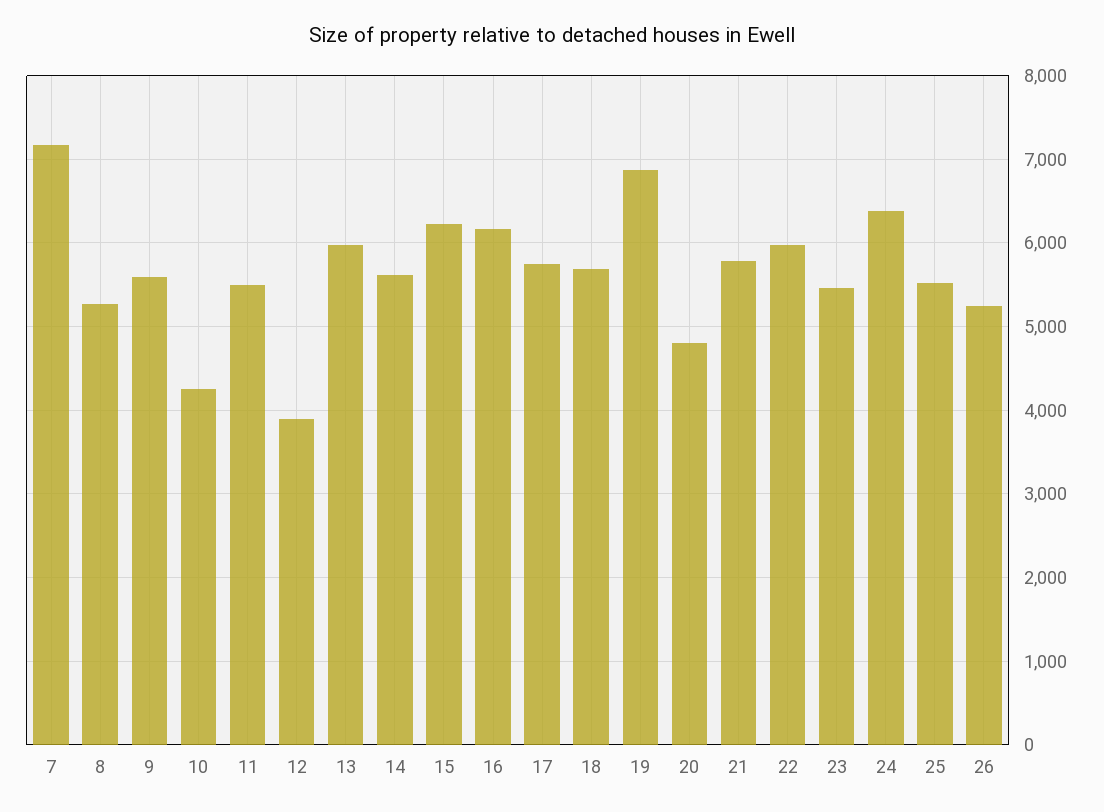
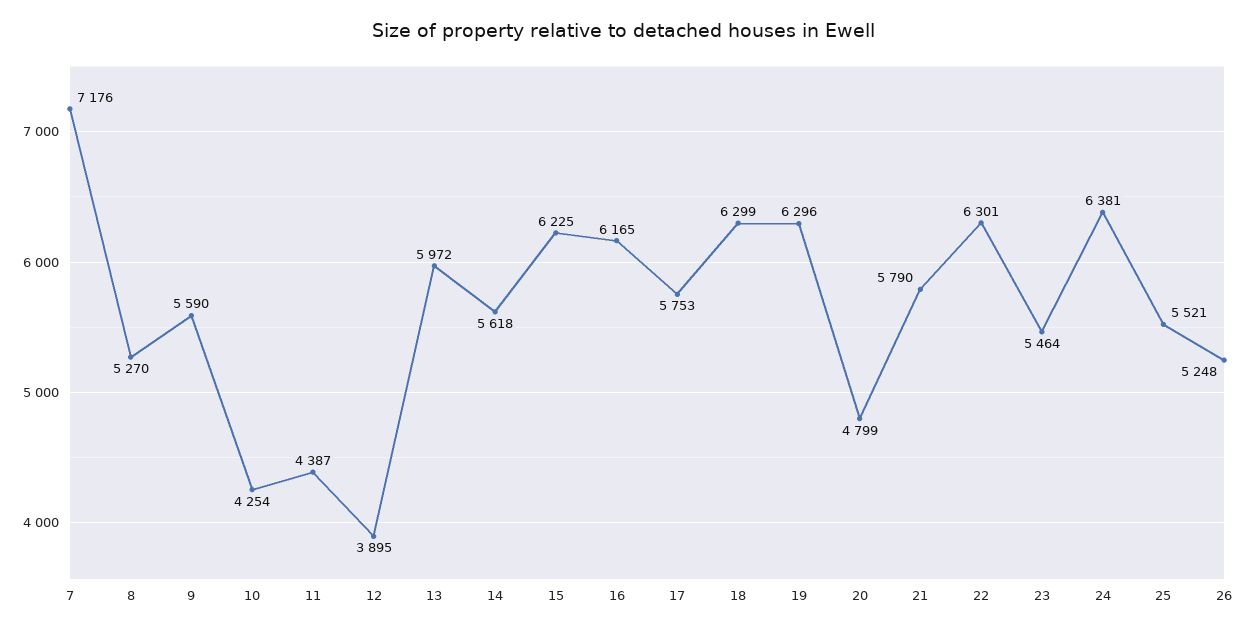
  {
    "7": 7176,
    "8": 5270,
    "9": 5590,
    "10": 4254,
-   "11": 5500,
+   "11": 4387,
    "12": 3895,
    "13": 5972,
    "14": 5618,
    "15": 6225,
    "16": 6165,
    "17": 5753,
-   "18": 5700,
+   "18": 6299,
-   "19": 6900,
+   "19": 6296,
    "20": 4799,
    "21": 5790,
-   "22": 6000,
+   "22": 6301,
    "23": 5464,
    "24": 6381,
    "25": 5521,
    "26": 5248
  }

